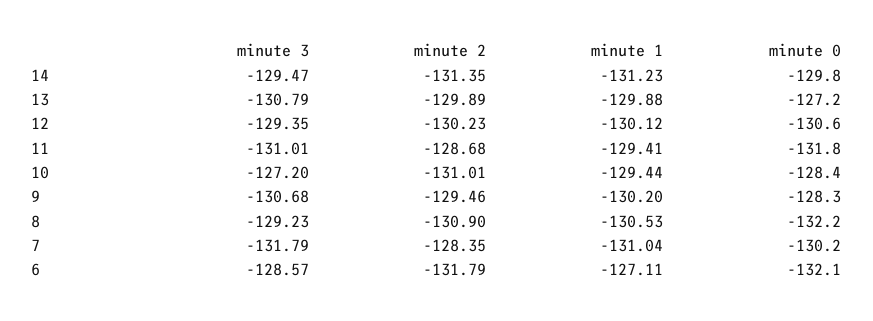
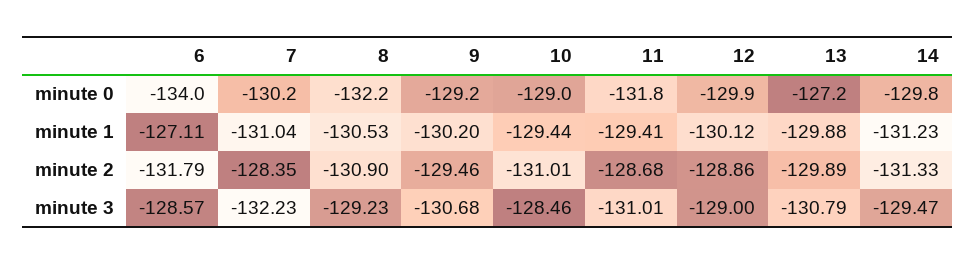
  {
    "minute 3": {
      "14": -129.47,
      "13": -130.79,
-     "12": -129.35,
+     "12": -129,
      "11": -131.01,
-     "10": -127.2,
+     "10": -128.46,
      "9": -130.68,
      "8": -129.23,
-     "7": -131.79,
+     "7": -132.23,
      "6": -128.57
    },
    "minute 2": {
-     "14": -131.35,
+     "14": -131.33,
      "13": -129.89,
-     "12": -130.23,
+     "12": -128.86,
      "11": -128.68,
      "10": -131.01,
      "9": -129.46,
      "8": -130.9,
      "7": -128.35,
      "6": -131.79
    },
    "minute 1": {
      "14": -131.23,
      "13": -129.88,
      "12": -130.12,
      "11": -129.41,
      "10": -129.44,
      "9": -130.2,
      "8": -130.53,
      "7": -131.04,
      "6": -127.11
    },
    "minute 0": {
      "14": -129.8,
      "13": -127.2,
-     "12": -130.6,
+     "12": -129.9,
      "11": -131.8,
-     "10": -128.4,
+     "10": -129,
-     "9": -128.3,
+     "9": -129.2,
      "8": -132.2,
      "7": -130.2,
-     "6": -132.1
+     "6": -134
    }
  }

